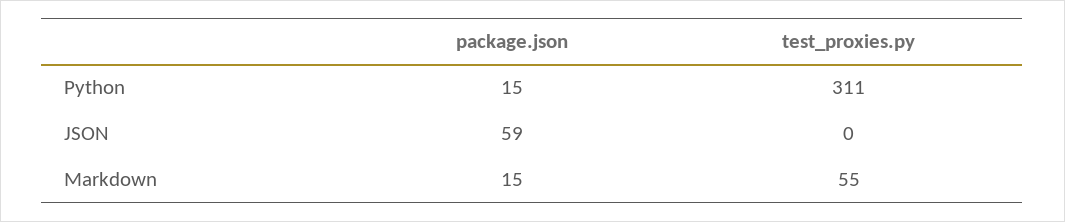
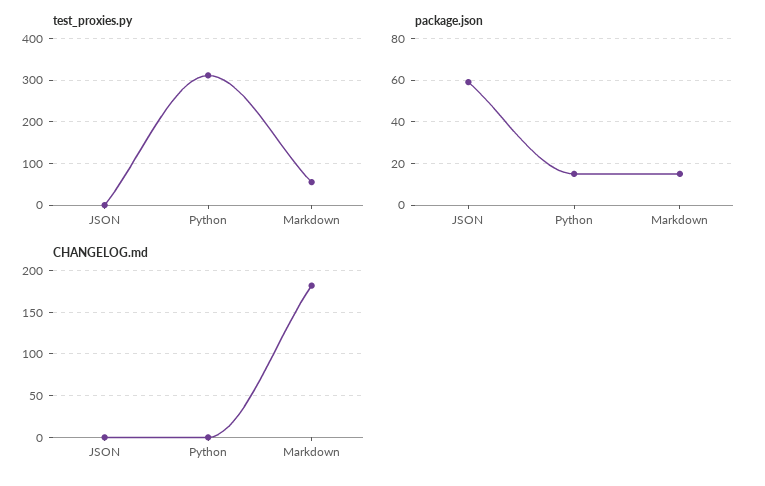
  {
    "package.json": {
      "Python": 15,
      "JSON": 59,
      "Markdown": 15
    },
    "test_proxies.py": {
      "Python": 311,
      "JSON": 0,
      "Markdown": 55
-   }
+   },
+   "CHANGELOG.md": {
+     "JSON": 0,
+     "Python": 0,
+     "Markdown": 180
+   }
  }

